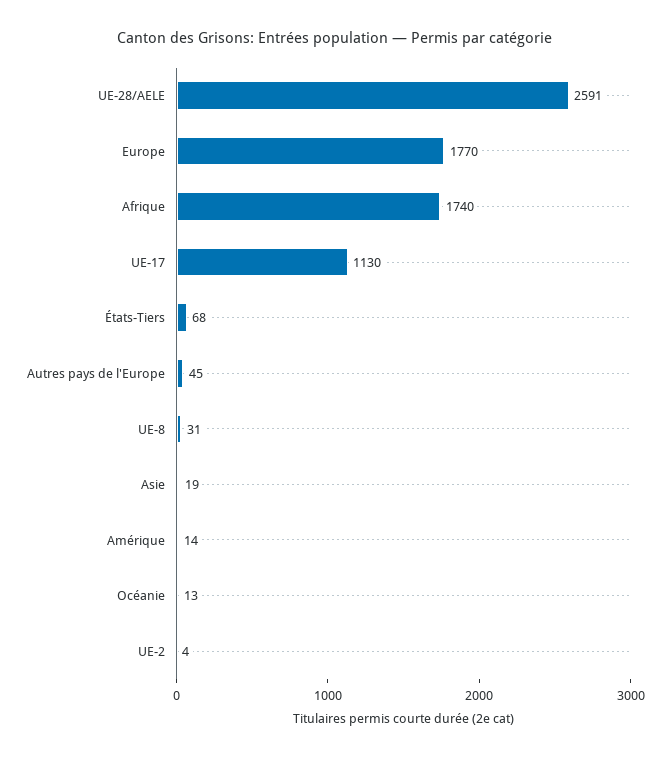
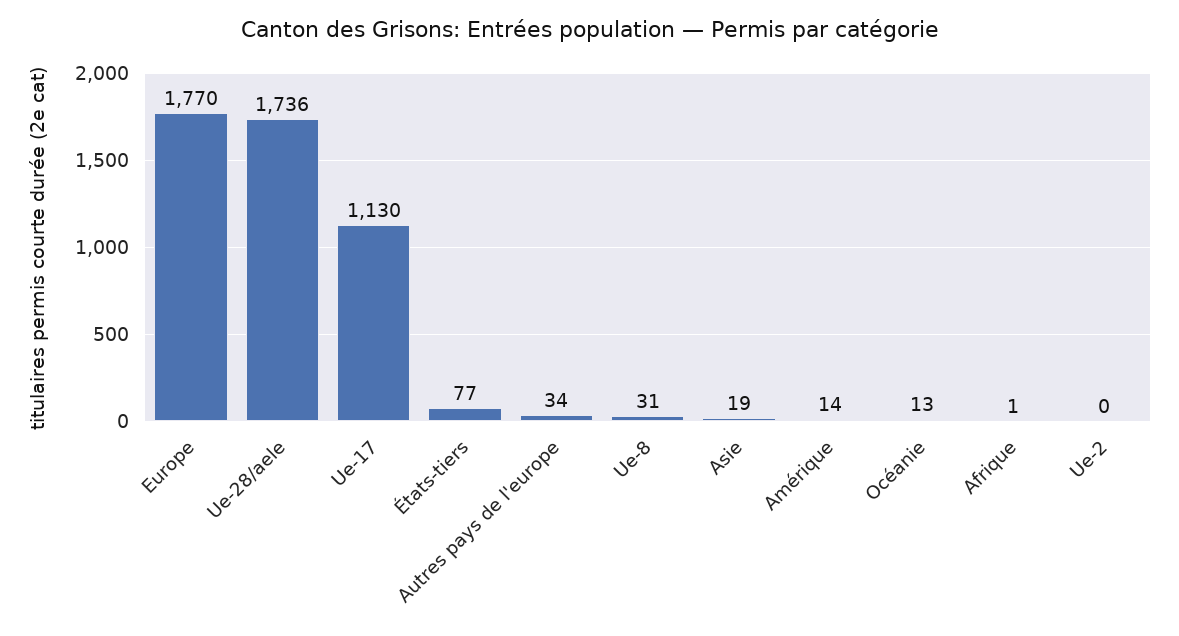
  {
-   "UE-28/AELE": 2591,
+   "UE-28/AELE": 1736,
    "Europe": 1770,
-   "Afrique": 1740,
+   "Afrique": 1,
    "UE-17": 1130,
-   "États-Tiers": 68,
+   "États-Tiers": 77,
-   "Autres pays de l'Europe": 45,
+   "Autres pays de l'Europe": 34,
    "UE-8": 31,
    "Asie": 19,
    "Amérique": 14,
    "Océanie": 13,
-   "UE-2": 4
+   "UE-2": 0
  }

